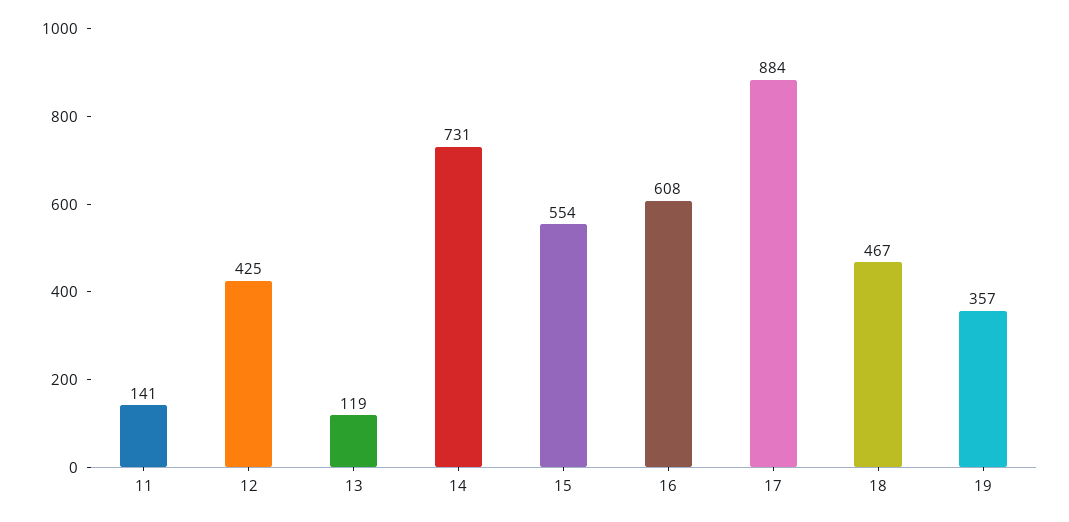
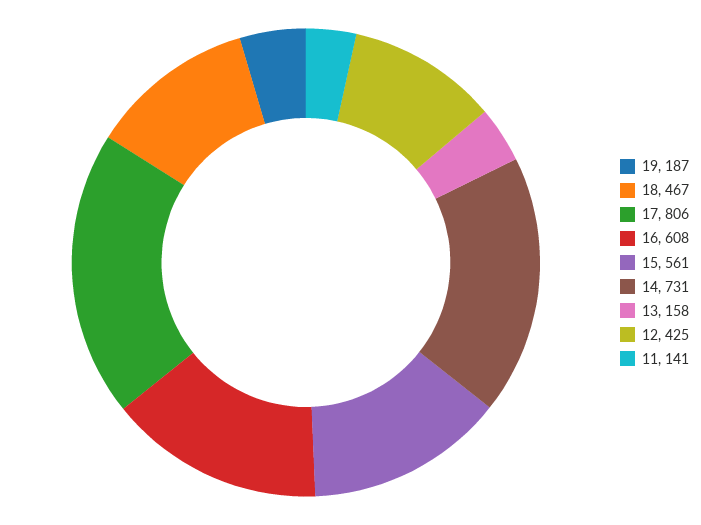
  {
    "11": 141,
    "12": 425,
-   "13": 119,
+   "13": 158,
    "14": 731,
-   "15": 554,
+   "15": 561,
    "16": 608,
-   "17": 884,
+   "17": 806,
    "18": 467,
-   "19": 357
+   "19": 187
  }

